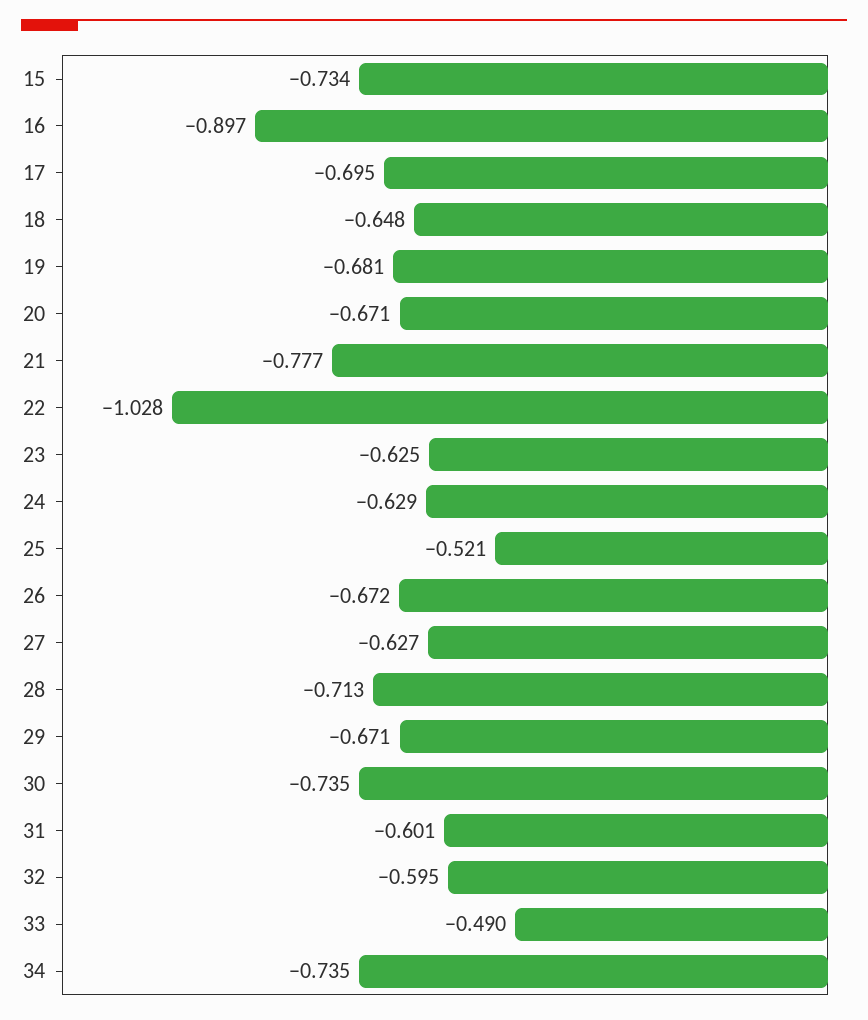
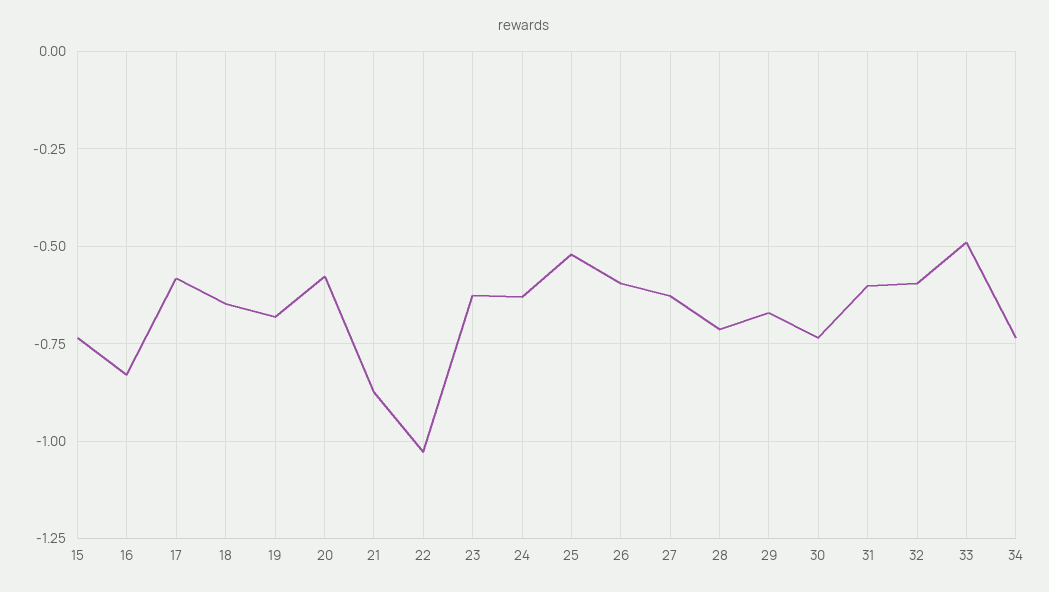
  {
    "15": -0.734,
-   "16": -0.897,
+   "16": -0.825,
-   "17": -0.695,
+   "17": -0.575,
    "18": -0.648,
    "19": -0.681,
-   "20": -0.671,
+   "20": -0.575,
-   "21": -0.777,
+   "21": -0.875,
    "22": -1.028,
    "23": -0.625,
    "24": -0.629,
    "25": -0.521,
-   "26": -0.672,
+   "26": -0.6,
    "27": -0.627,
    "28": -0.713,
    "29": -0.671,
    "30": -0.735,
    "31": -0.601,
    "32": -0.595,
    "33": -0.49,
    "34": -0.735
  }

